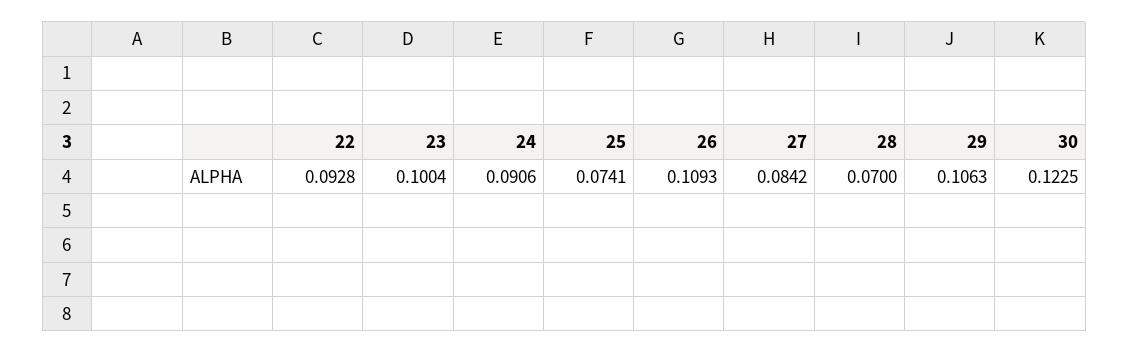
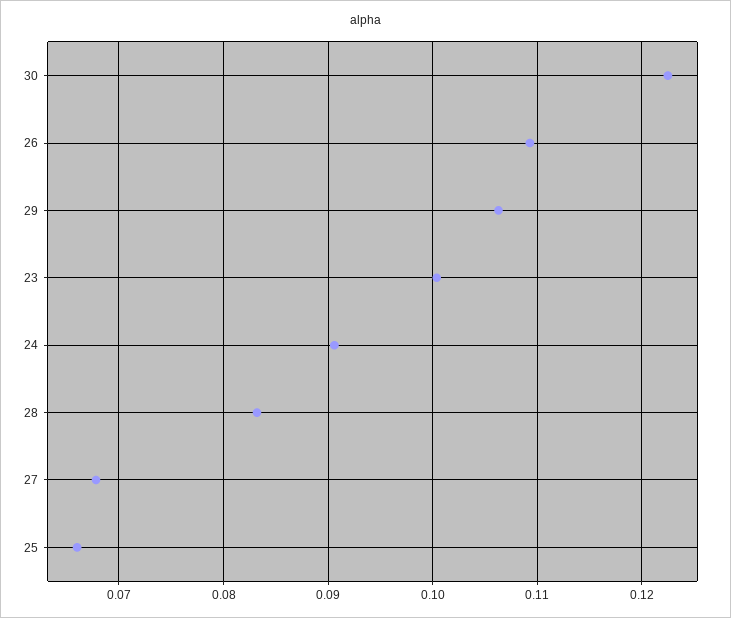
  {
-   "22": 0.0928,
    "23": 0.1004,
    "24": 0.0906,
-   "25": 0.0741,
+   "25": 0.066,
    "26": 0.1093,
-   "27": 0.0842,
+   "27": 0.068,
-   "28": 0.07,
+   "28": 0.083,
    "29": 0.1063,
    "30": 0.1225
  }

